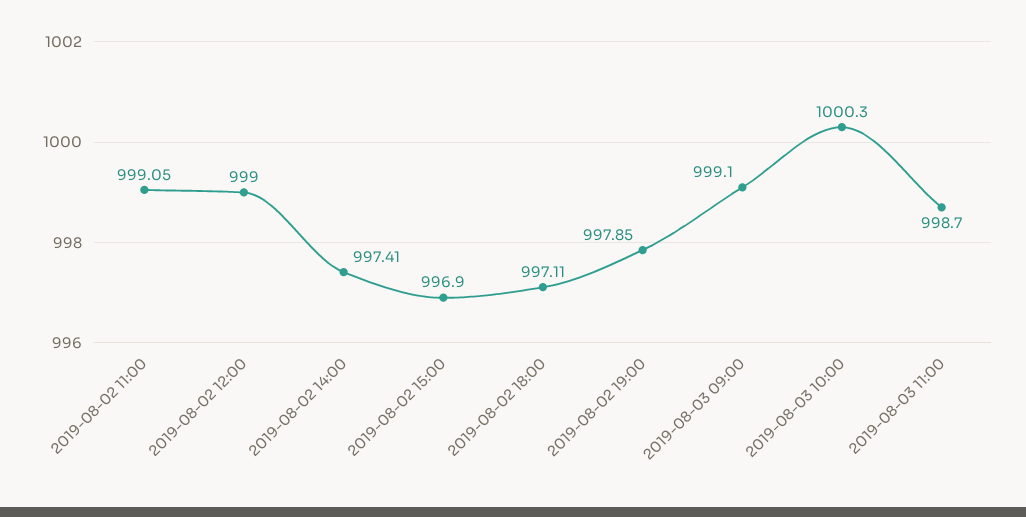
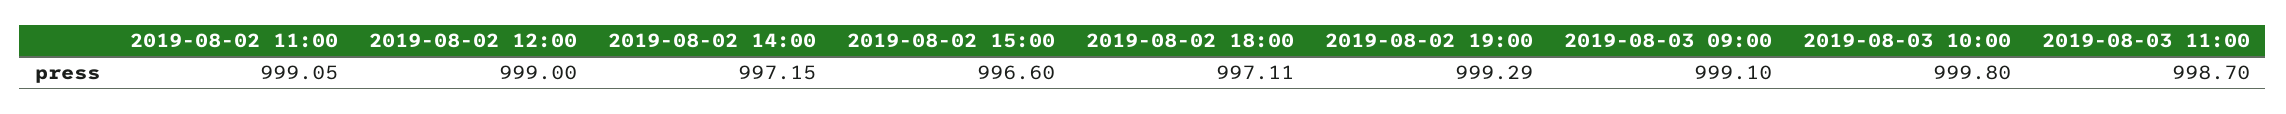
  {
    "2019-08-02 11:00": 999.05,
    "2019-08-02 12:00": 999,
-   "2019-08-02 14:00": 997.41,
+   "2019-08-02 14:00": 997.15,
-   "2019-08-02 15:00": 996.9,
+   "2019-08-02 15:00": 996.6,
    "2019-08-02 18:00": 997.11,
-   "2019-08-02 19:00": 997.85,
+   "2019-08-02 19:00": 999.29,
    "2019-08-03 09:00": 999.1,
-   "2019-08-03 10:00": 1000.3,
+   "2019-08-03 10:00": 999.8,
    "2019-08-03 11:00": 998.7
  }

